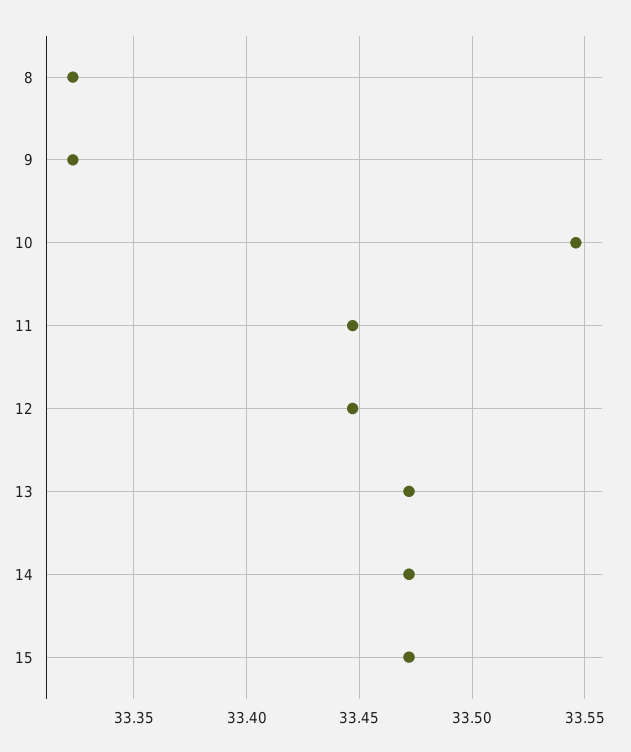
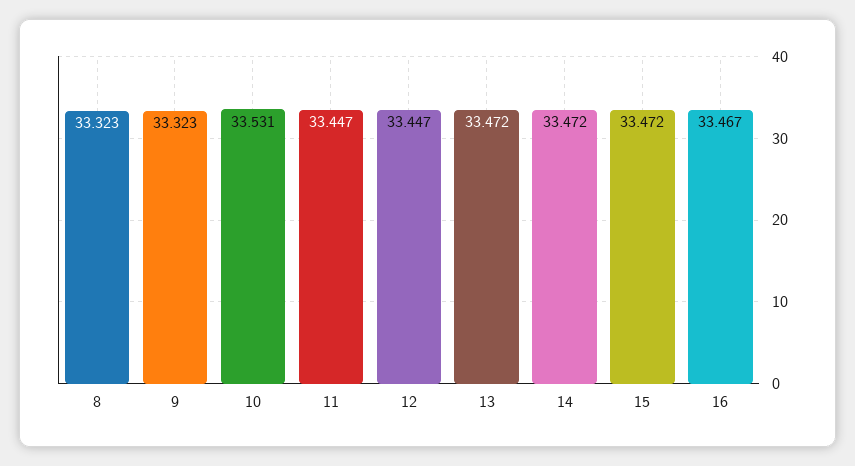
  {
    "8": 33.323,
    "9": 33.323,
-   "10": 33.545,
+   "10": 33.531,
    "11": 33.447,
    "12": 33.447,
    "13": 33.472,
    "14": 33.472,
-   "15": 33.472
+   "15": 33.472,
+   "16": 33.467
  }

